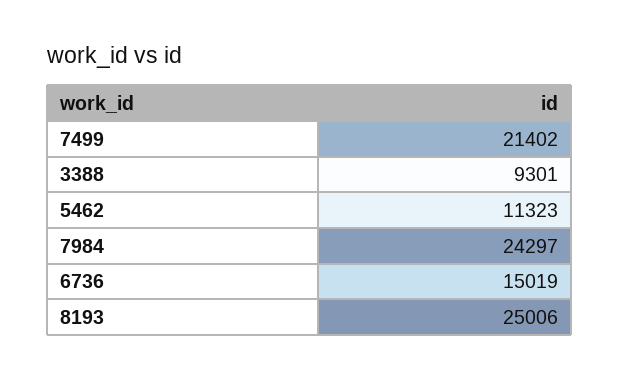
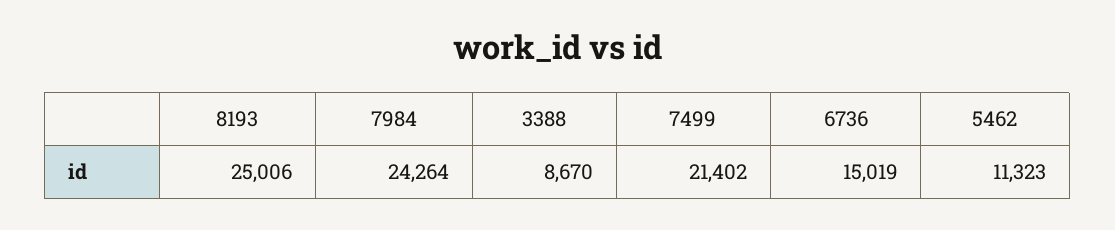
  {
    "7499": 21402,
-   "3388": 9301,
+   "3388": 8670,
    "5462": 11323,
-   "7984": 24297,
+   "7984": 24264,
    "6736": 15019,
    "8193": 25006
  }

